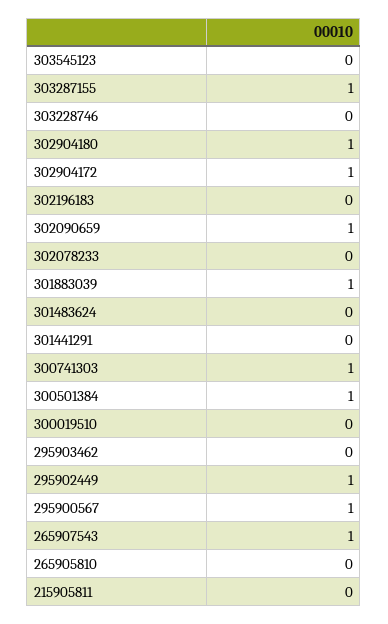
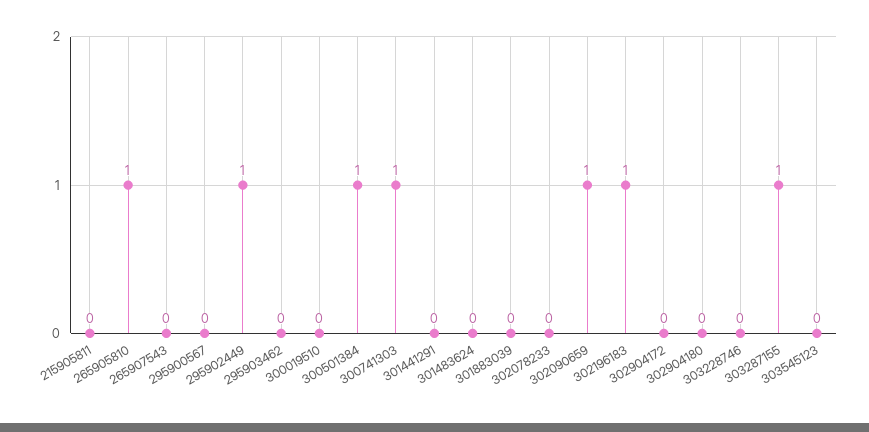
  {
    "303545123": 0,
    "303287155": 1,
    "303228746": 0,
-   "302904180": 1,
+   "302904180": 0,
-   "302904172": 1,
+   "302904172": 0,
-   "302196183": 0,
+   "302196183": 1,
    "302090659": 1,
    "302078233": 0,
-   "301883039": 1,
+   "301883039": 0,
    "301483624": 0,
    "301441291": 0,
    "300741303": 1,
    "300501384": 1,
    "300019510": 0,
    "295903462": 0,
    "295902449": 1,
-   "295900567": 1,
+   "295900567": 0,
-   "265907543": 1,
+   "265907543": 0,
-   "265905810": 0,
+   "265905810": 1,
    "215905811": 0
  }

